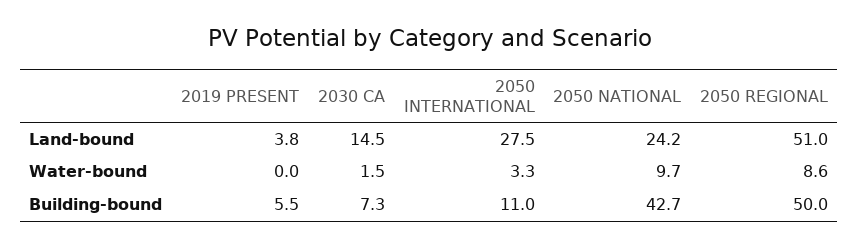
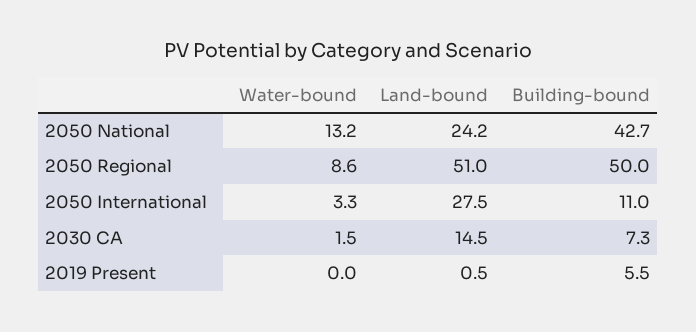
  {
    "2019 PRESENT": {
-     "Land-bound": 3.8,
+     "Land-bound": 0.5,
      "Water-bound": 0,
      "Building-bound": 5.5
    },
    "2030 CA": {
      "Land-bound": 14.5,
      "Water-bound": 1.5,
      "Building-bound": 7.3
    },
    "2050 INTERNATIONAL": {
      "Land-bound": 27.5,
      "Water-bound": 3.3,
      "Building-bound": 11
    },
    "2050 NATIONAL": {
      "Land-bound": 24.2,
-     "Water-bound": 9.7,
+     "Water-bound": 13.2,
      "Building-bound": 42.7
    },
    "2050 REGIONAL": {
      "Land-bound": 51,
      "Water-bound": 8.6,
      "Building-bound": 50
    }
  }

